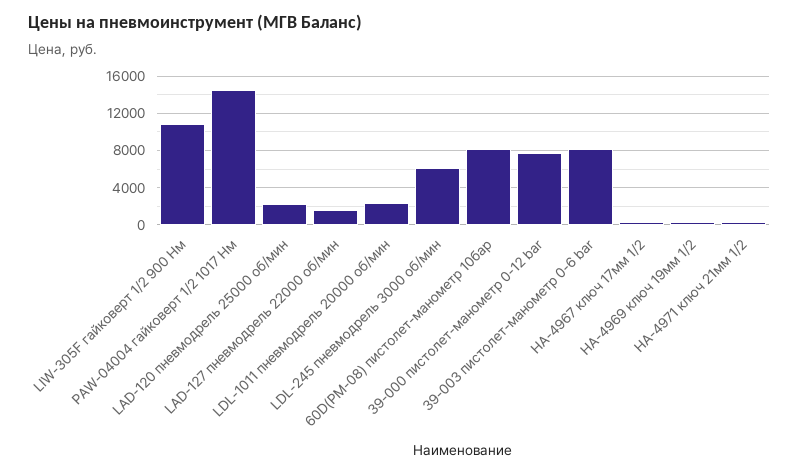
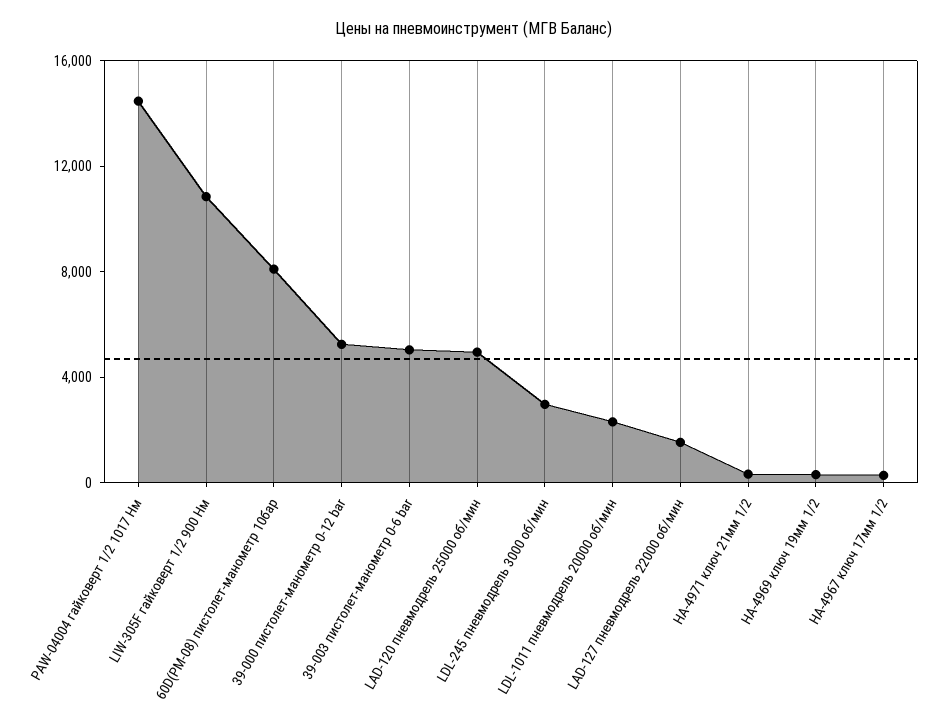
  {
    "LIW-305F гайковерт 1/2 900 Нм": 11000,
    "PAW-04004 гайковерт 1/2 1017 Нм": 14000,
-   "LAD-120 пневмодрель 25000 об/мин": 2000,
+   "LAD-120 пневмодрель 25000 об/мин": 5000,
    "LAD-127 пневмодрель 22000 об/мин": 2000,
    "LDL-1011 пневмодрель 20000 об/мин": 2000,
-   "LDL-245 пневмодрель 3000 об/мин": 6000,
+   "LDL-245 пневмодрель 3000 об/мин": 3000,
    "60D(PM-08) пистолет-манометр 10бар": 8000,
-   "39-000 пистолет-манометр 0-12 bar": 8000,
+   "39-000 пистолет-манометр 0-12 bar": 5000,
-   "39-003 пистолет-манометр 0-6 bar": 8000,
+   "39-003 пистолет-манометр 0-6 bar": 5000,
    "НА-4967 ключ 17мм 1/2": 0,
    "НА-4969 ключ 19мм 1/2": 0,
    "НА-4971 ключ 21мм 1/2": 0
  }

